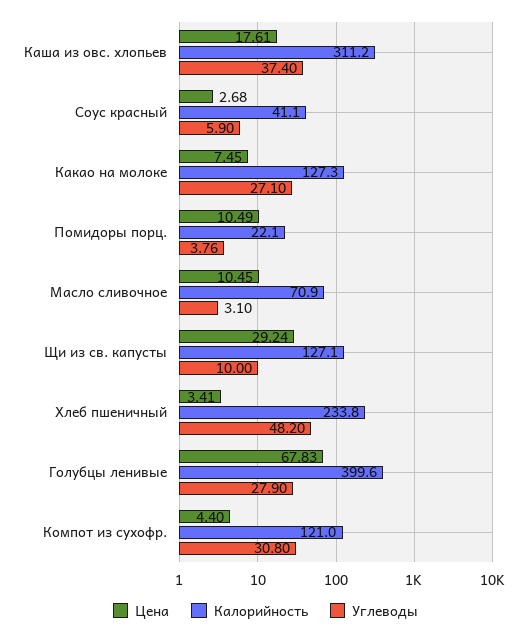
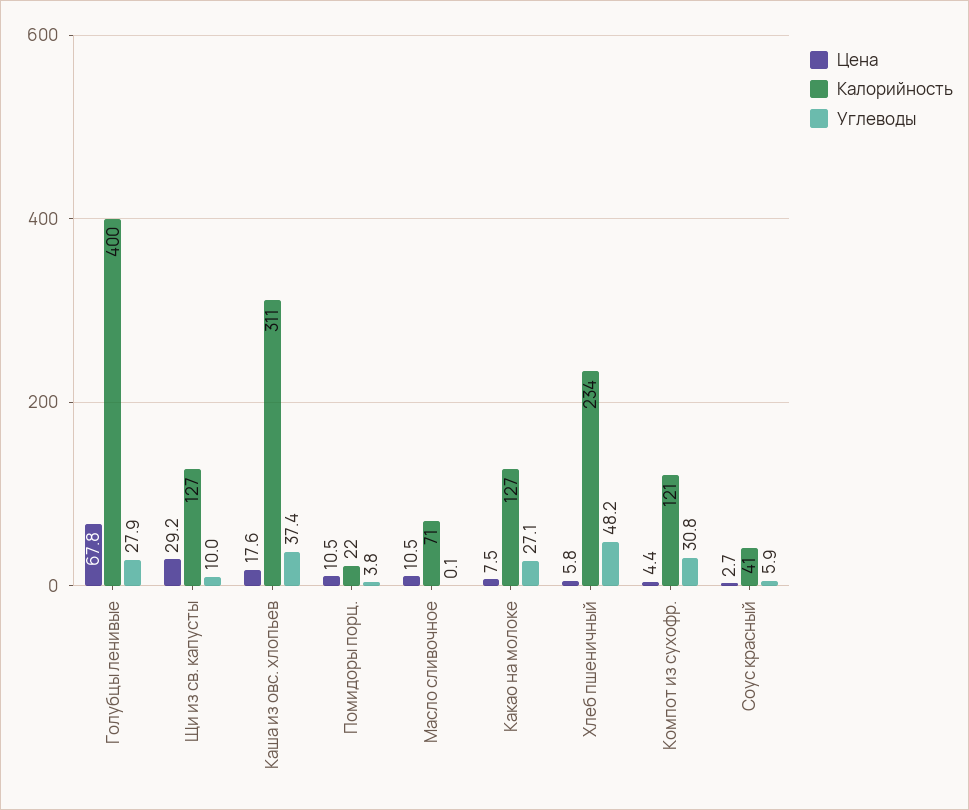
  {
    "Цена": {
      "Каша из овс. хлопьев": 17.61,
      "Соус красный": 2.68,
      "Какао на молоке": 7.45,
      "Помидоры порц.": 10.49,
      "Масло сливочное": 10.45,
      "Щи из св. капусты": 29.24,
-     "Хлеб пшеничный": 3.41,
+     "Хлеб пшеничный": 5.8,
      "Голубцы ленивые": 67.83,
      "Компот из сухофр.": 4.4
    },
    "Калорийность": {
      "Каша из овс. хлопьев": 311.2,
      "Соус красный": 41.1,
      "Какао на молоке": 127.3,
      "Помидоры порц.": 22.1,
      "Масло сливочное": 70.9,
      "Щи из св. капусты": 127.1,
      "Хлеб пшеничный": 233.8,
      "Голубцы ленивые": 399.6,
      "Компот из сухофр.": 121
    },
    "Углеводы": {
      "Каша из овс. хлопьев": 37.4,
      "Соус красный": 5.9,
      "Какао на молоке": 27.1,
      "Помидоры порц.": 3.76,
-     "Масло сливочное": 3.1,
+     "Масло сливочное": 0.1,
      "Щи из св. капусты": 10,
      "Хлеб пшеничный": 48.2,
      "Голубцы ленивые": 27.9,
      "Компот из сухофр.": 30.8
    }
  }

